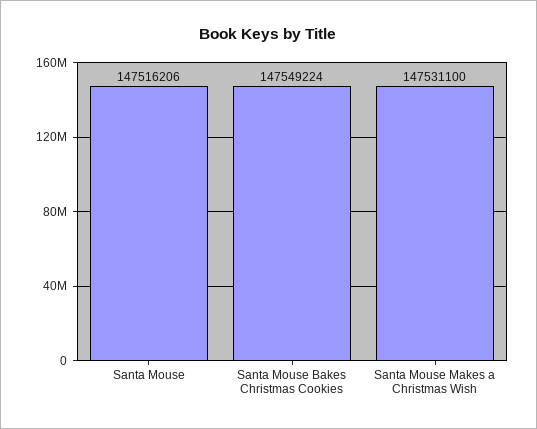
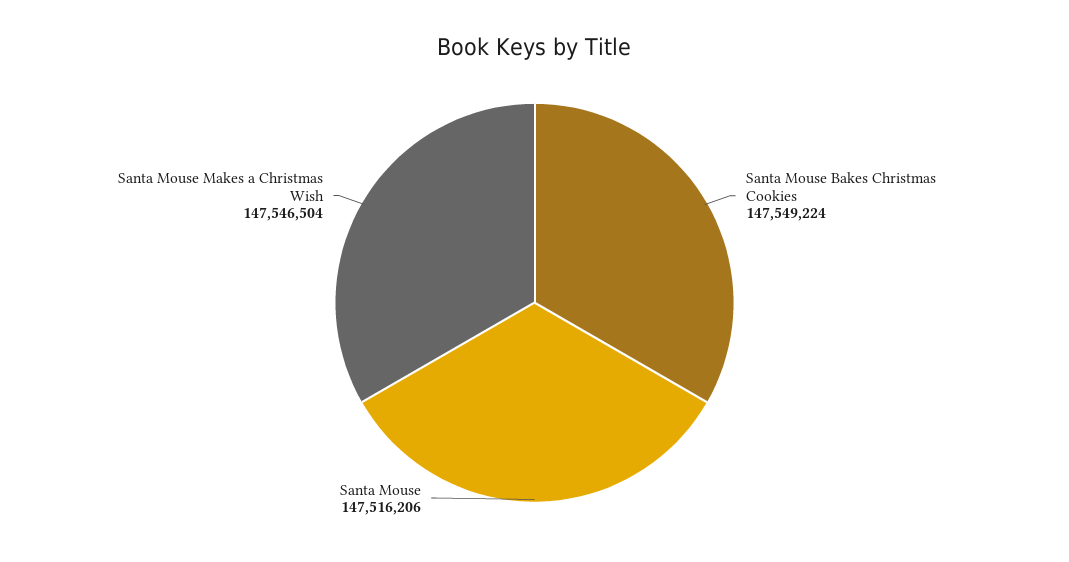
  {
    "Santa Mouse": 147516206,
    "Santa Mouse Bakes Christmas Cookies": 147549224,
-   "Santa Mouse Makes a Christmas Wish": 147531100
+   "Santa Mouse Makes a Christmas Wish": 147546504
  }

